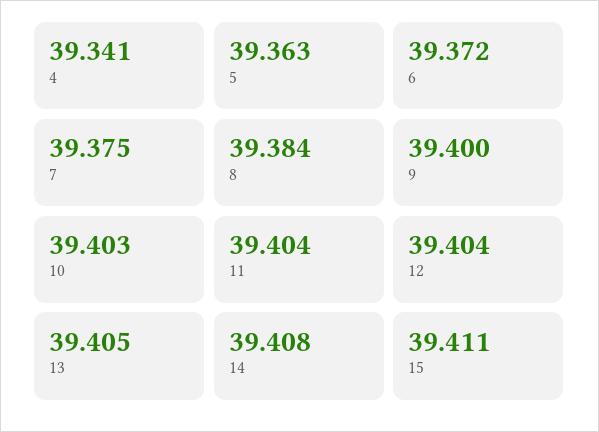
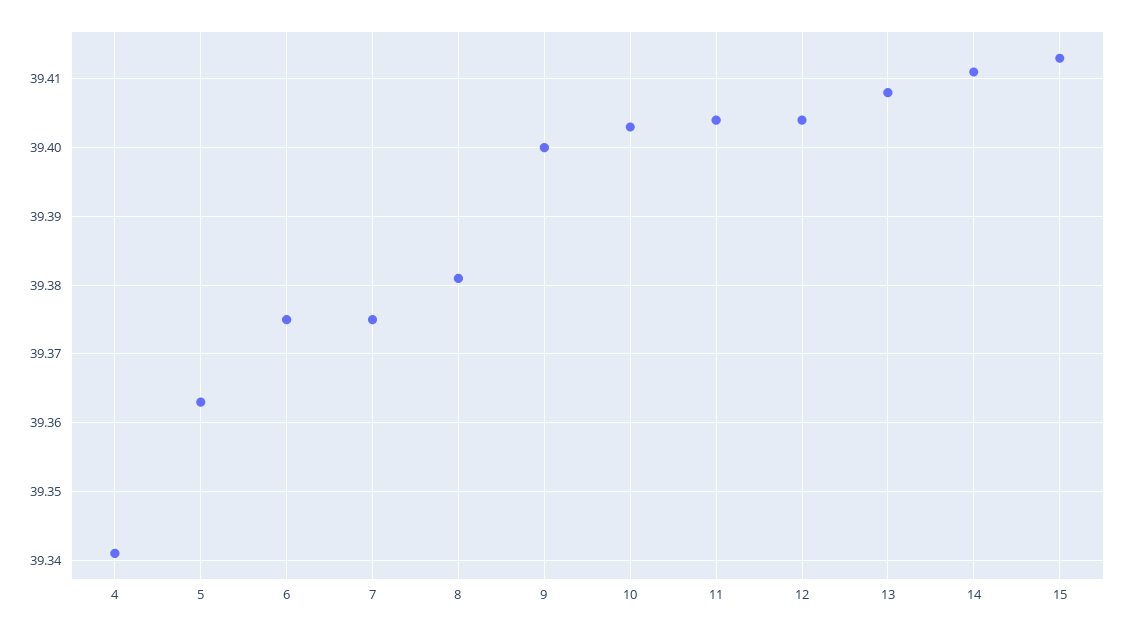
  {
    "4": 39.341,
    "5": 39.363,
-   "6": 39.372,
+   "6": 39.375,
    "7": 39.375,
-   "8": 39.384,
+   "8": 39.381,
    "9": 39.4,
    "10": 39.403,
    "11": 39.404,
    "12": 39.404,
-   "13": 39.405,
+   "13": 39.408,
-   "14": 39.408,
+   "14": 39.411,
-   "15": 39.411
+   "15": 39.413
  }

